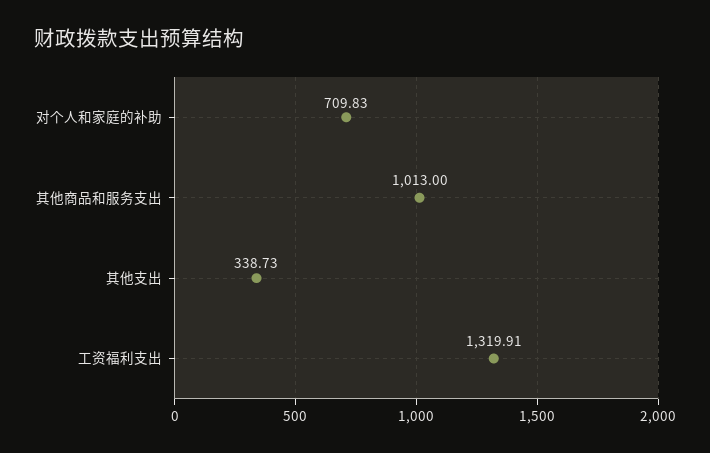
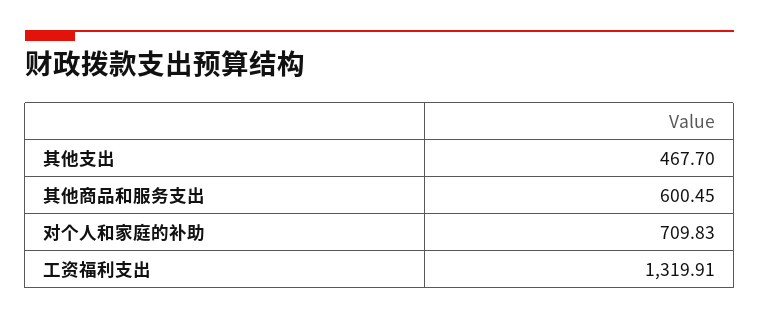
  {
    "对个人和家庭的补助": 709.83,
-   "其他商品和服务支出": 1013,
+   "其他商品和服务支出": 600.45,
-   "其他支出": 338.73,
+   "其他支出": 467.7,
    "工资福利支出": 1319.91
  }

